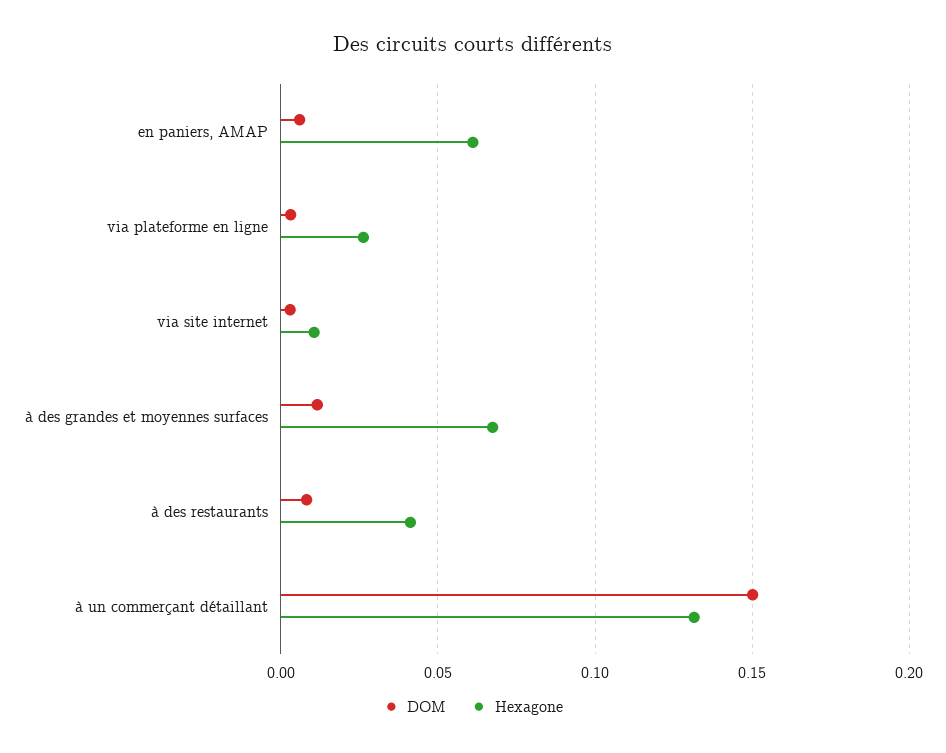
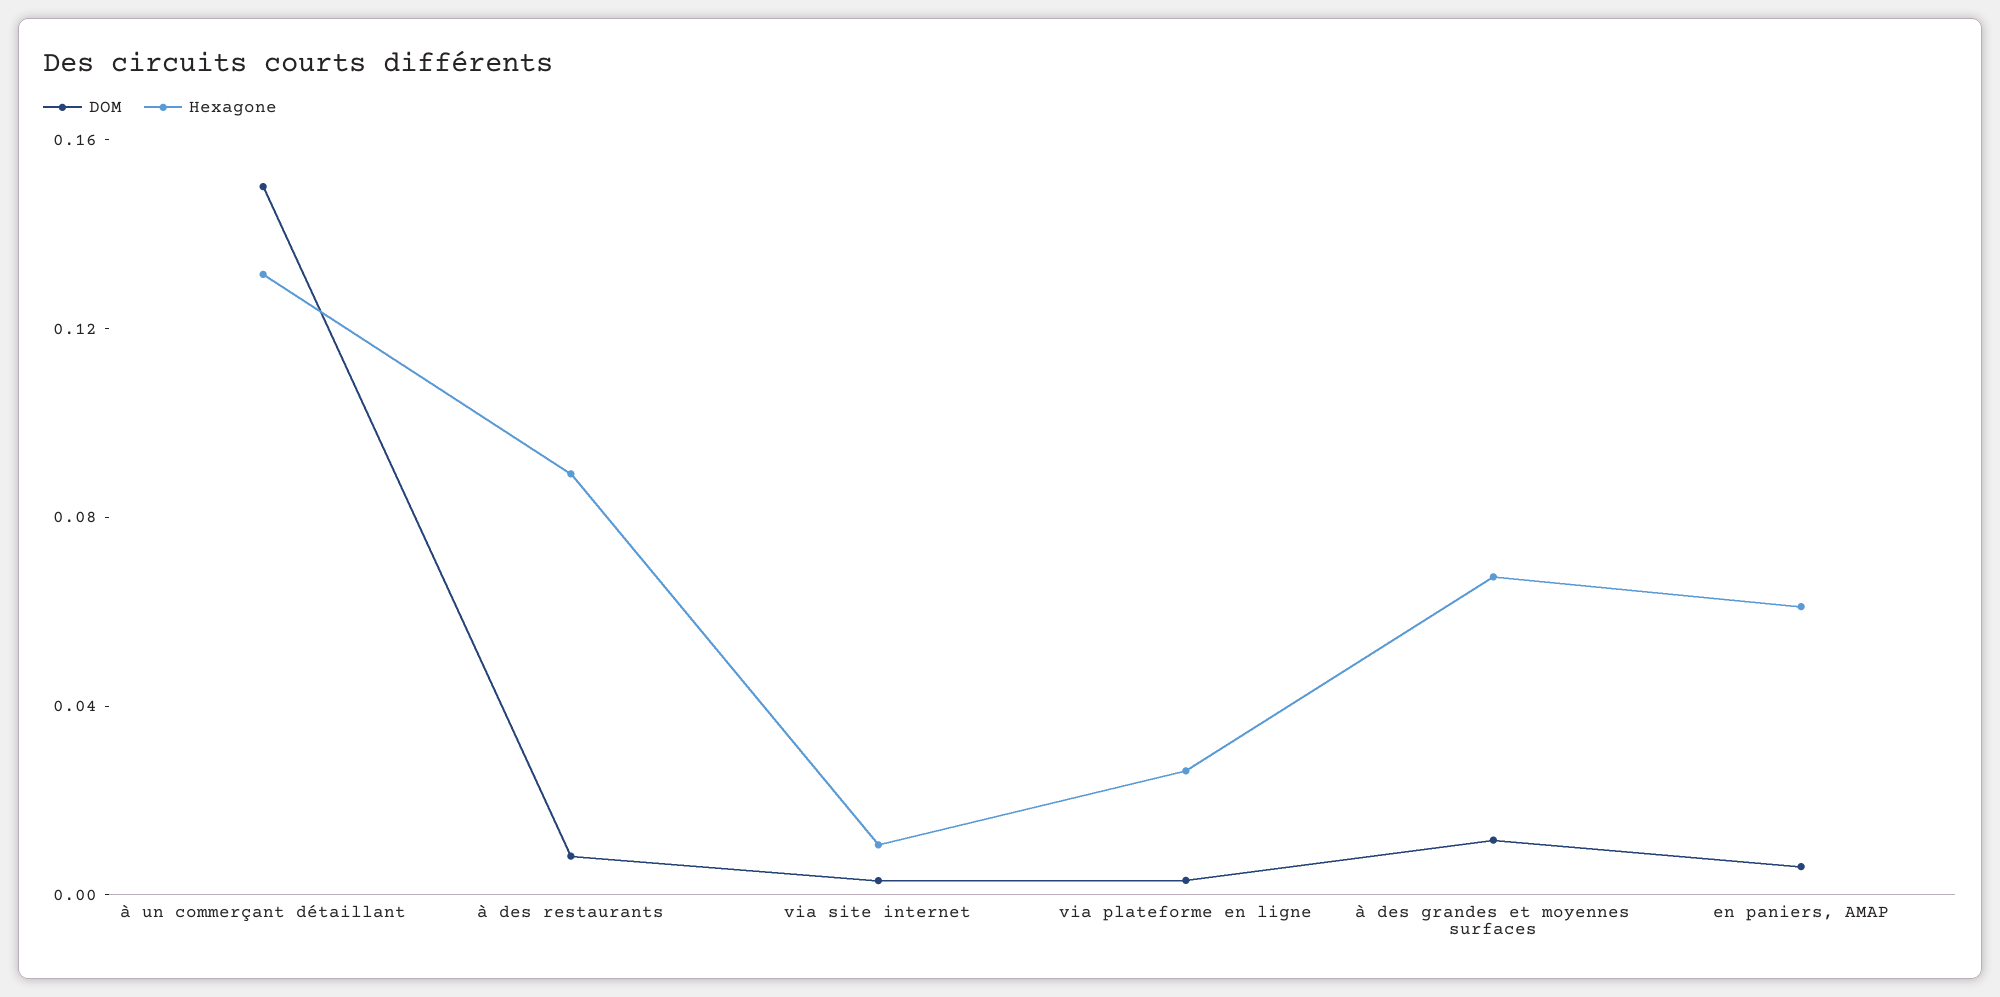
  {
    "DOM": {
      "en paniers, AMAP": 0.005,
      "via plateforme en ligne": 0.005,
      "via site internet": 0.005,
      "à des grandes et moyennes surfaces": 0.01,
      "à des restaurants": 0.01,
      "à un commerçant détaillant": 0.15
    },
    "Hexagone": {
      "en paniers, AMAP": 0.06,
      "via plateforme en ligne": 0.025,
      "via site internet": 0.01,
      "à des grandes et moyennes surfaces": 0.065,
-     "à des restaurants": 0.04,
+     "à des restaurants": 0.09,
      "à un commerçant détaillant": 0.13
    }
  }

